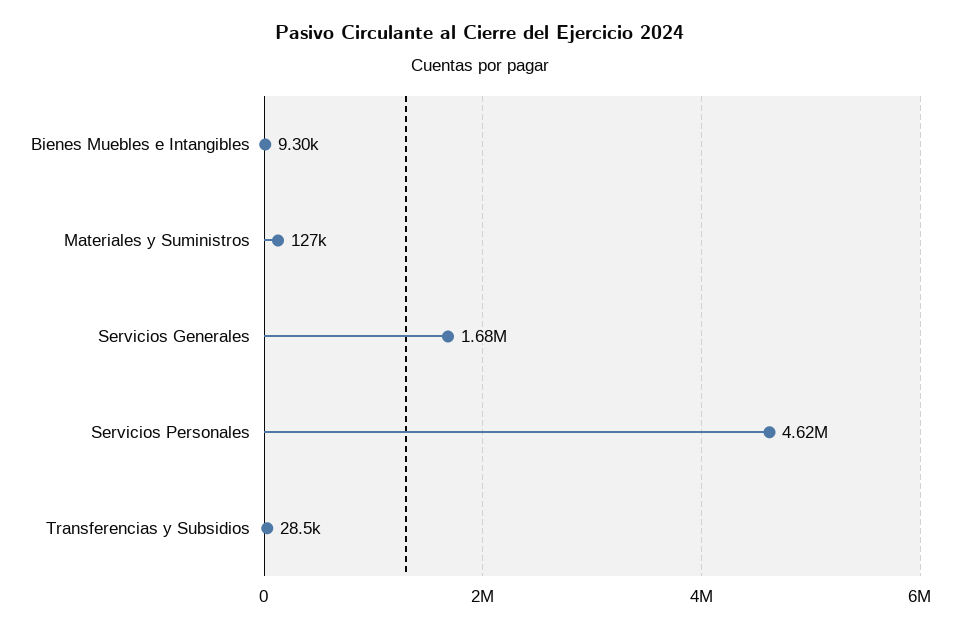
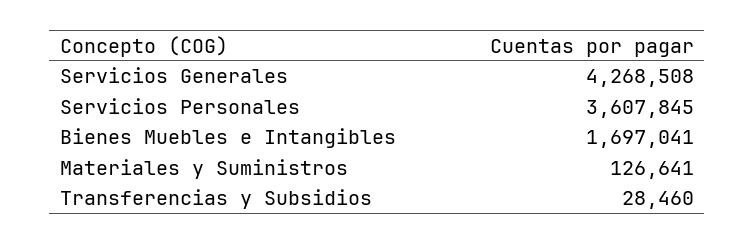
  {
-   "Bienes Muebles e Intangibles": 9300,
+   "Bienes Muebles e Intangibles": 1697041,
    "Materiales y Suministros": 126641,
-   "Servicios Generales": 1680000,
+   "Servicios Generales": 4268508,
-   "Servicios Personales": 4620000,
+   "Servicios Personales": 3607845,
    "Transferencias y Subsidios": 28460
  }

